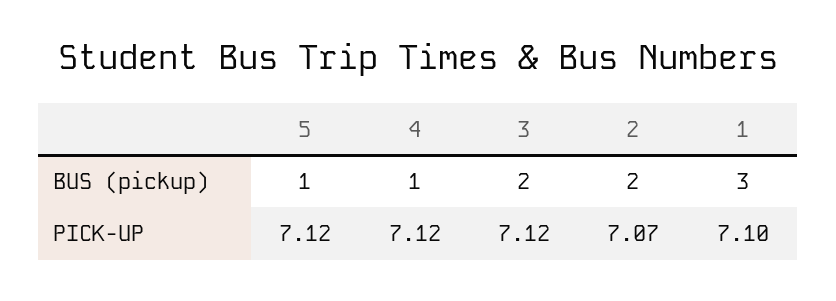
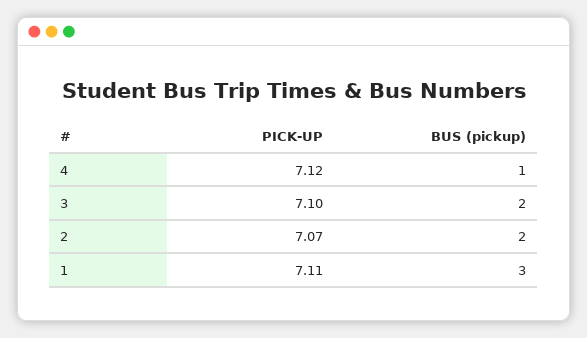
  {
-   "5": {
-     "BUS (pickup)": 1,
-     "PICK-UP": 7.12
-   },
    "4": {
      "BUS (pickup)": 1,
      "PICK-UP": 7.12
    },
    "3": {
      "BUS (pickup)": 2,
-     "PICK-UP": 7.12
+     "PICK-UP": 7.1
    },
    "2": {
      "BUS (pickup)": 2,
      "PICK-UP": 7.07
    },
    "1": {
      "BUS (pickup)": 3,
-     "PICK-UP": 7.1
+     "PICK-UP": 7.11
    }
  }

